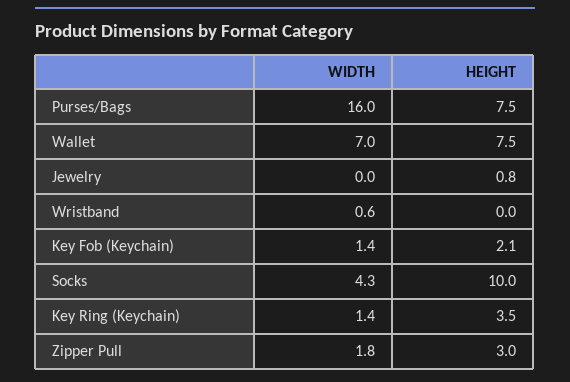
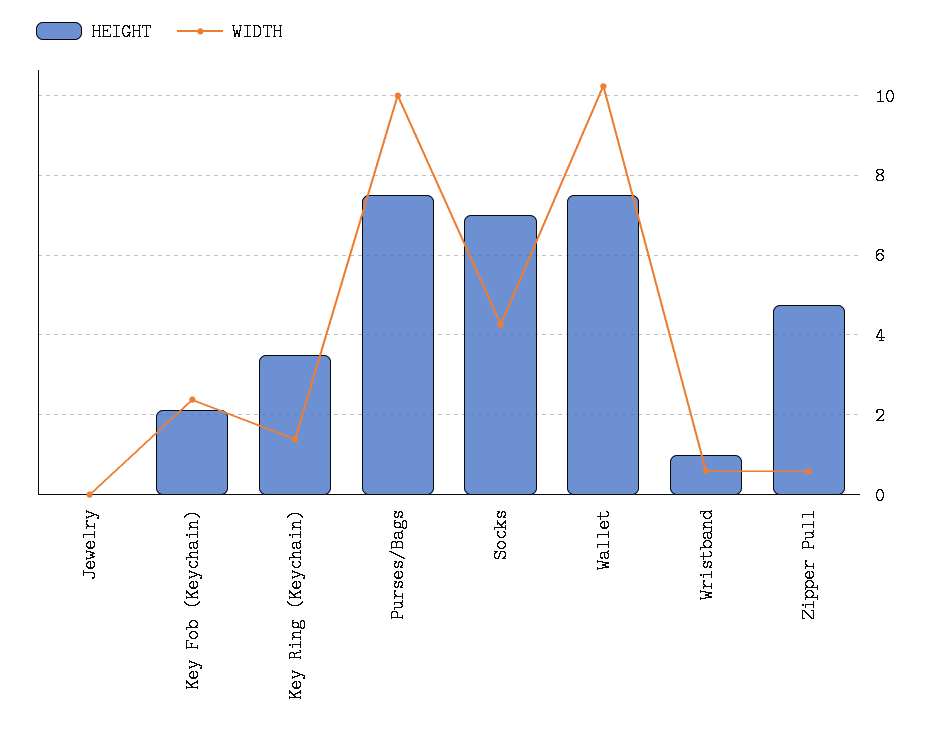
  {
    "WIDTH": {
-     "Purses/Bags": 16,
+     "Purses/Bags": 10,
-     "Wallet": 7,
+     "Wallet": 10.2,
      "Jewelry": 0,
      "Wristband": 0.6,
-     "Key Fob (Keychain)": 1.4,
+     "Key Fob (Keychain)": 2.4,
      "Socks": 4.3,
      "Key Ring (Keychain)": 1.4,
-     "Zipper Pull": 1.8
+     "Zipper Pull": 0.6
    },
    "HEIGHT": {
      "Purses/Bags": 7.5,
      "Wallet": 7.5,
-     "Jewelry": 0.8,
+     "Jewelry": 0,
-     "Wristband": 0,
+     "Wristband": 1,
      "Key Fob (Keychain)": 2.1,
-     "Socks": 10,
+     "Socks": 7,
      "Key Ring (Keychain)": 3.5,
-     "Zipper Pull": 3
+     "Zipper Pull": 4.8
    }
  }

